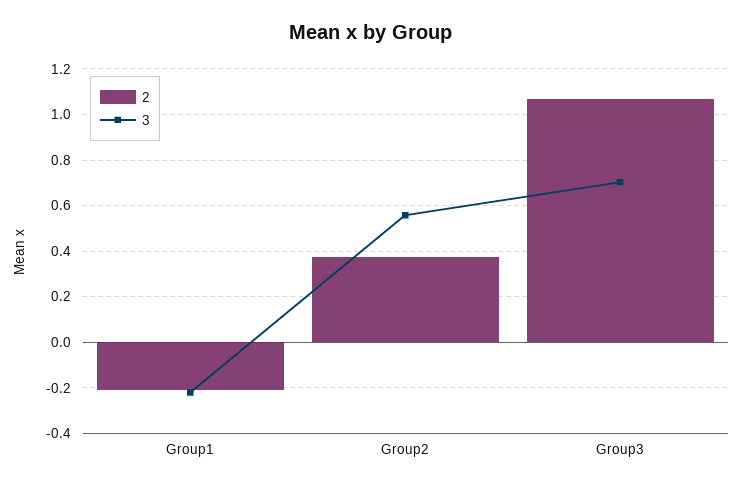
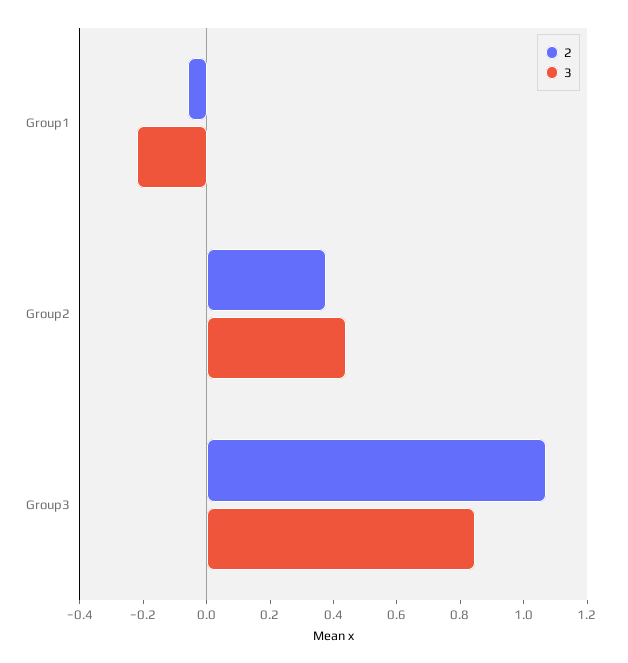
  {
    "2": {
-     "Group1": -0.2,
+     "Group1": -0.05,
      "Group2": 0.4,
      "Group3": 1.05
    },
    "3": {
      "Group1": -0.2,
-     "Group2": 0.55,
+     "Group2": 0.45,
-     "Group3": 0.7
+     "Group3": 0.85
    }
  }

